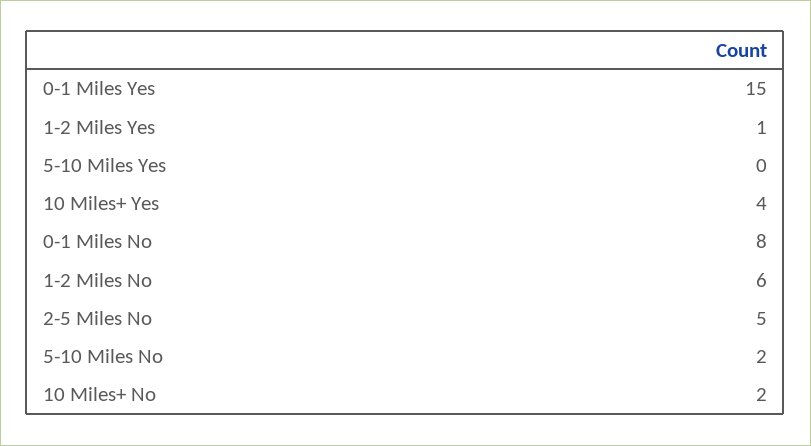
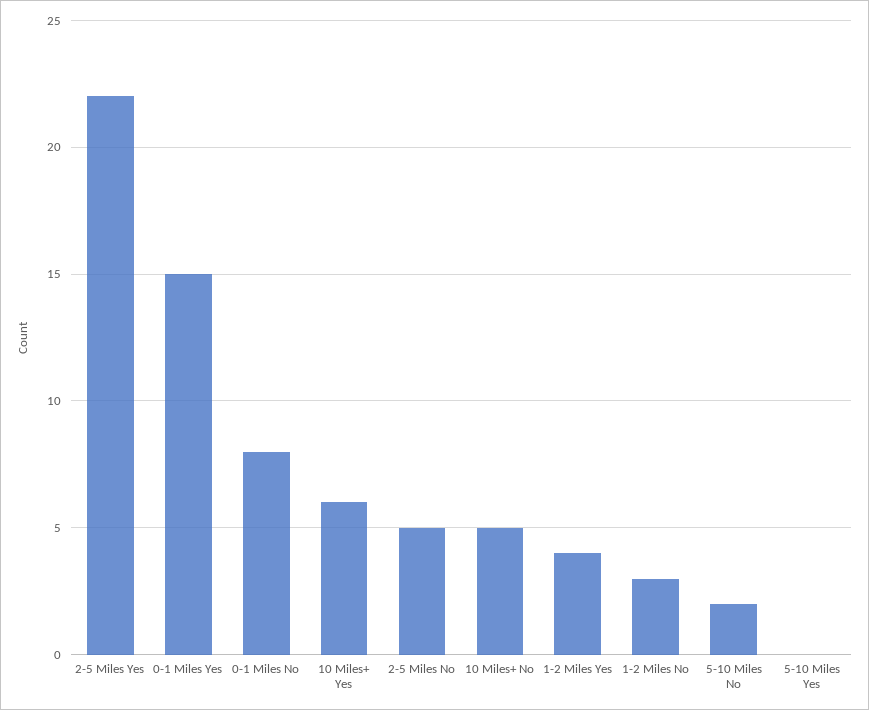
  {
    "0-1 Miles Yes": 15,
-   "1-2 Miles Yes": 1,
+   "1-2 Miles Yes": 4,
    "5-10 Miles Yes": 0,
-   "10 Miles+ Yes": 4,
+   "10 Miles+ Yes": 6,
    "0-1 Miles No": 8,
-   "1-2 Miles No": 6,
+   "1-2 Miles No": 3,
    "2-5 Miles No": 5,
    "5-10 Miles No": 2,
-   "10 Miles+ No": 2
+   "10 Miles+ No": 5,
+   "2-5 Miles Yes": 22
  }

